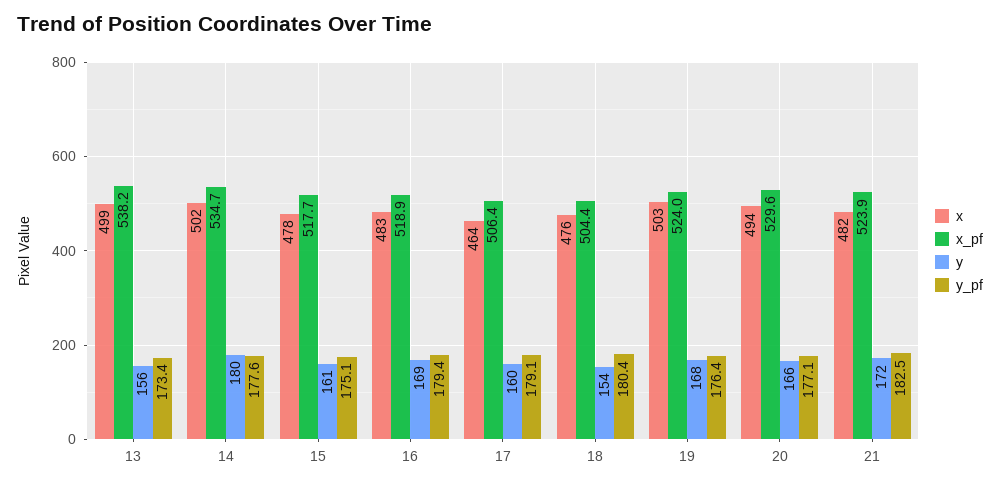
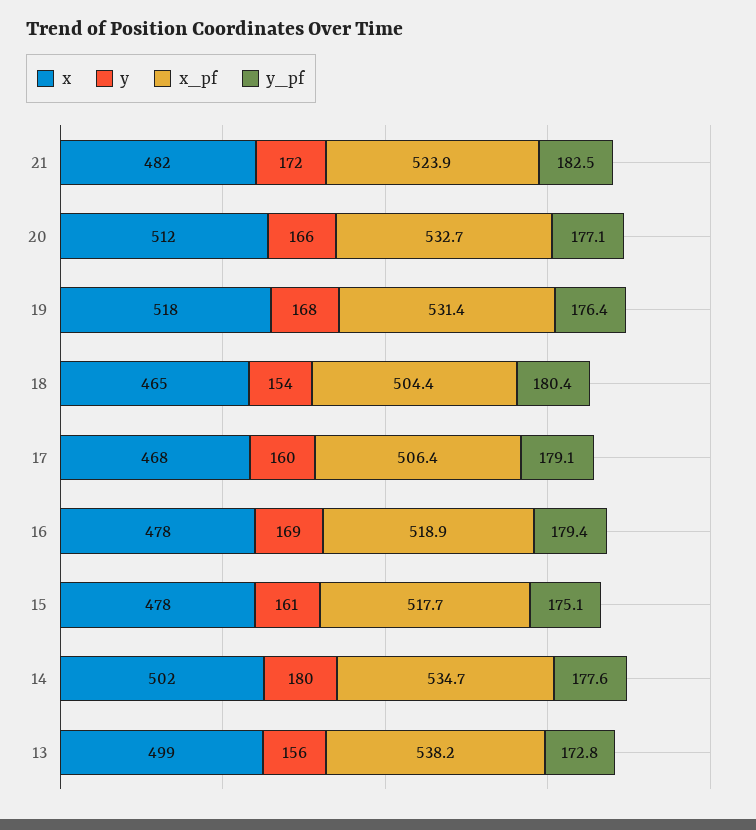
  {
    "x": {
      "13": 499,
      "14": 502,
      "15": 478,
-     "16": 483,
+     "16": 478,
-     "17": 464,
+     "17": 468,
-     "18": 476,
+     "18": 465,
-     "19": 503,
+     "19": 518,
-     "20": 494,
+     "20": 512,
      "21": 482
    },
    "x_pf": {
      "13": 538.2,
      "14": 534.7,
      "15": 517.7,
      "16": 518.9,
      "17": 506.4,
      "18": 504.4,
-     "19": 524,
+     "19": 531.4,
-     "20": 529.6,
+     "20": 532.7,
      "21": 523.9
    },
    "y": {
      "13": 156,
      "14": 180,
      "15": 161,
      "16": 169,
      "17": 160,
      "18": 154,
      "19": 168,
      "20": 166,
      "21": 172
    },
    "y_pf": {
-     "13": 173.4,
+     "13": 172.8,
      "14": 177.6,
      "15": 175.1,
      "16": 179.4,
      "17": 179.1,
      "18": 180.4,
      "19": 176.4,
      "20": 177.1,
      "21": 182.5
    }
  }

